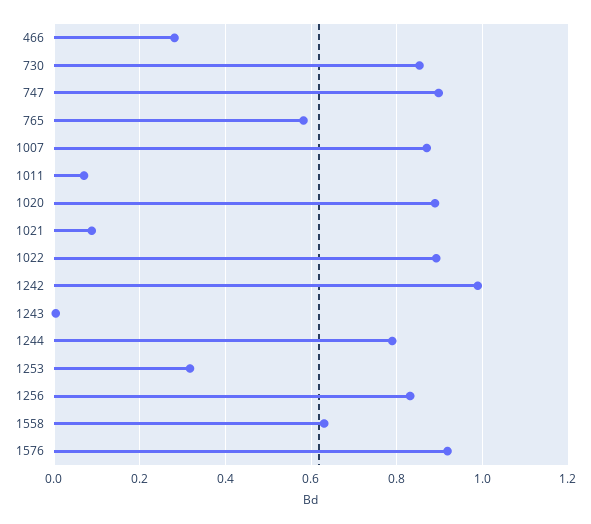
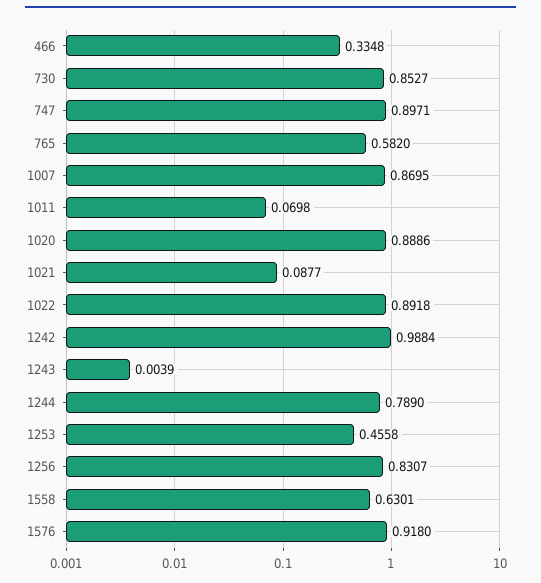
  {
-   "466": 0.28,
+   "466": 0.3348,
    "730": 0.8527,
    "747": 0.8971,
    "765": 0.582,
    "1007": 0.8695,
    "1011": 0.0698,
    "1020": 0.8886,
    "1021": 0.0877,
    "1022": 0.8918,
    "1242": 0.9884,
    "1243": 0.0039,
    "1244": 0.789,
-   "1253": 0.32,
+   "1253": 0.4558,
    "1256": 0.8307,
    "1558": 0.6301,
    "1576": 0.918
  }

